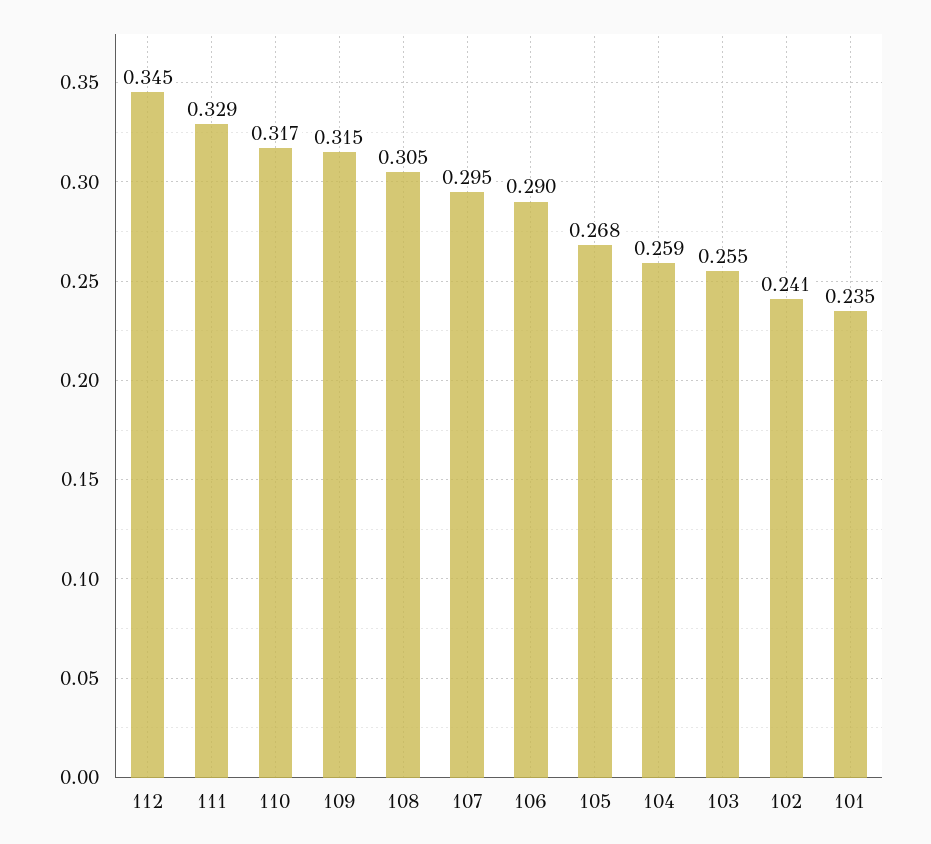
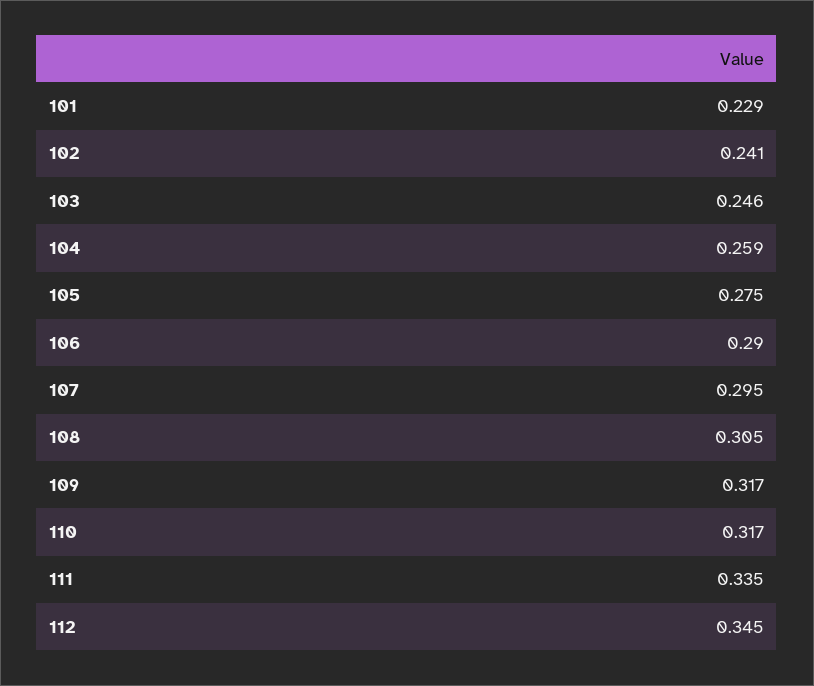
  {
    "112": 0.345,
-   "111": 0.329,
+   "111": 0.335,
    "110": 0.317,
-   "109": 0.315,
+   "109": 0.317,
    "108": 0.305,
    "107": 0.295,
    "106": 0.29,
-   "105": 0.268,
+   "105": 0.275,
    "104": 0.259,
-   "103": 0.255,
+   "103": 0.246,
    "102": 0.241,
-   "101": 0.235
+   "101": 0.229
  }

